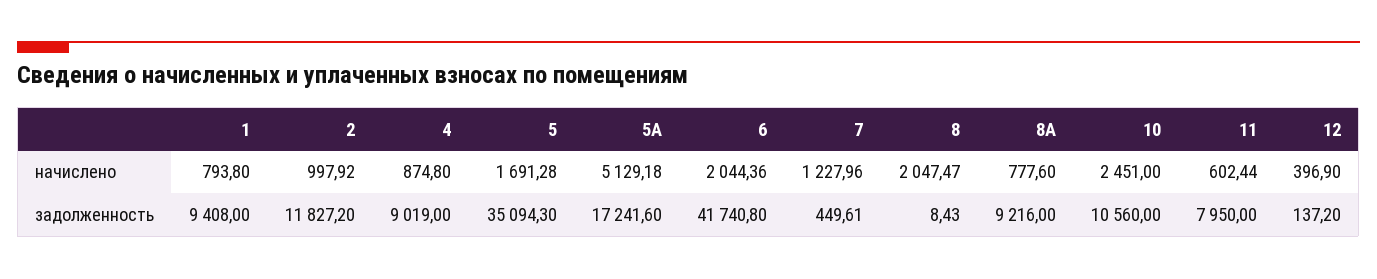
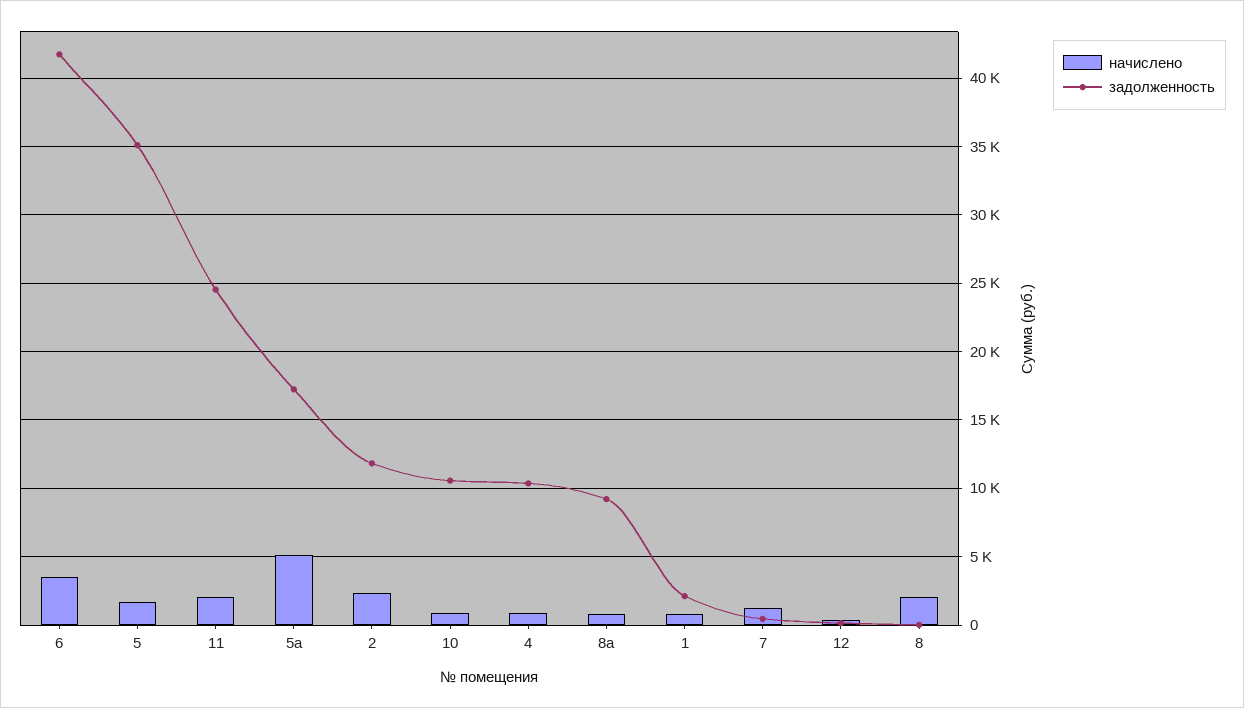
  {
    "начислено": {
      "1": 793.8,
-     "2": 997.92,
+     "2": 2500,
      "4": 874.8,
      "5": 1691.28,
      "5А": 5129.18,
-     "6": 2044.36,
+     "6": 3500,
      "7": 1227.96,
      "8": 2047.47,
      "8А": 777.6,
-     "10": 2451,
+     "10": 1000,
-     "11": 602.44,
+     "11": 2000,
      "12": 396.9
    },
    "задолженность": {
-     "1": 9408,
+     "1": 2000,
      "2": 11827.2,
-     "4": 9019,
+     "4": 10500,
      "5": 35094.3,
      "5А": 17241.6,
      "6": 41740.8,
      "7": 449.61,
      "8": 8.43,
      "8А": 9216,
      "10": 10560,
-     "11": 7950,
+     "11": 24500,
      "12": 137.2
    }
  }

